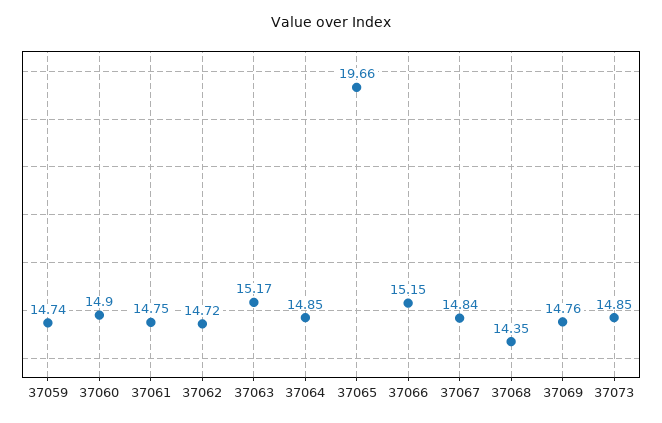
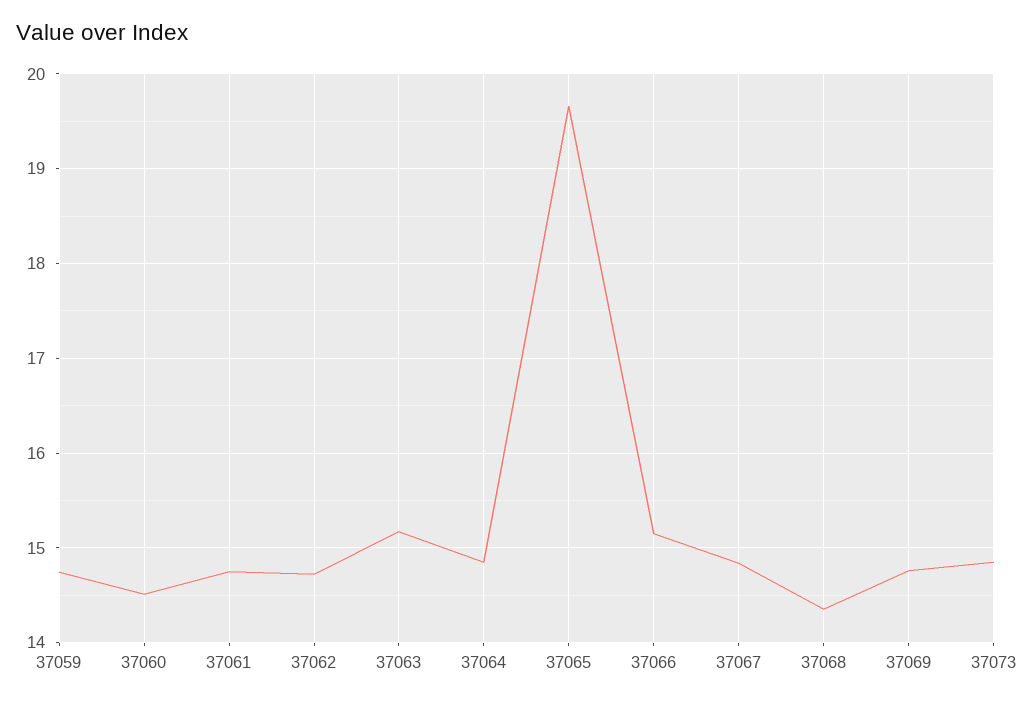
  {
    "37059": 14.74,
-   "37060": 14.9,
+   "37060": 14.5,
    "37061": 14.75,
    "37062": 14.72,
    "37063": 15.17,
    "37064": 14.85,
    "37065": 19.66,
    "37066": 15.15,
    "37067": 14.84,
    "37068": 14.35,
    "37069": 14.76,
    "37073": 14.85
  }

